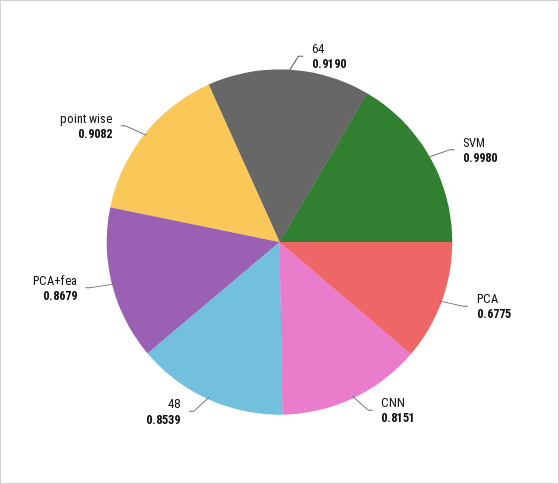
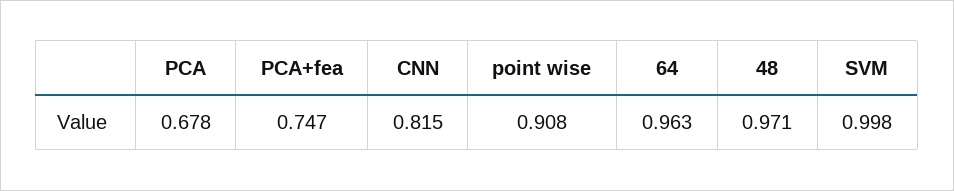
  {
-   "64": 0.919,
+   "64": 0.963,
    "SVM": 0.998,
    "PCA": 0.6775,
    "CNN": 0.8151,
-   "48": 0.8539,
+   "48": 0.971,
-   "PCA+fea": 0.8679,
+   "PCA+fea": 0.747,
    "point wise": 0.9082
  }

